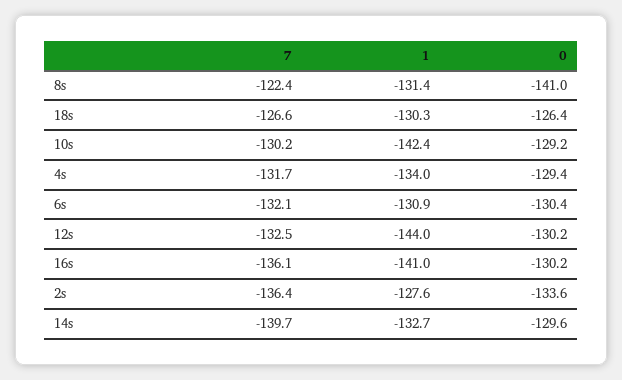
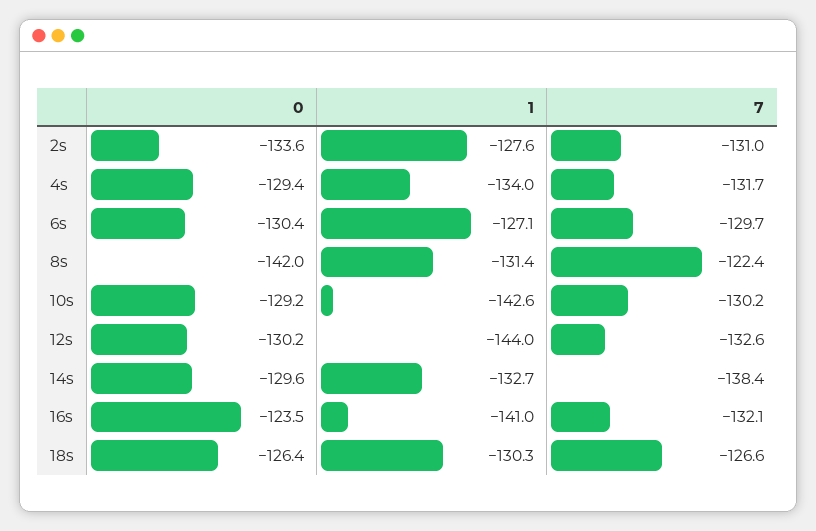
  {
    "7": {
      "8s": -122.4,
      "18s": -126.6,
      "10s": -130.2,
      "4s": -131.7,
-     "6s": -132.1,
+     "6s": -129.7,
-     "12s": -132.5,
+     "12s": -132.6,
-     "16s": -136.1,
+     "16s": -132.1,
-     "2s": -136.4,
+     "2s": -131,
-     "14s": -139.7
+     "14s": -138.4
    },
    "1": {
      "8s": -131.4,
      "18s": -130.3,
-     "10s": -142.4,
+     "10s": -142.6,
      "4s": -134,
-     "6s": -130.9,
+     "6s": -127.1,
      "12s": -144,
      "16s": -141,
      "2s": -127.6,
      "14s": -132.7
    },
    "0": {
-     "8s": -141,
+     "8s": -142,
      "18s": -126.4,
      "10s": -129.2,
      "4s": -129.4,
      "6s": -130.4,
      "12s": -130.2,
-     "16s": -130.2,
+     "16s": -123.5,
      "2s": -133.6,
      "14s": -129.6
    }
  }

